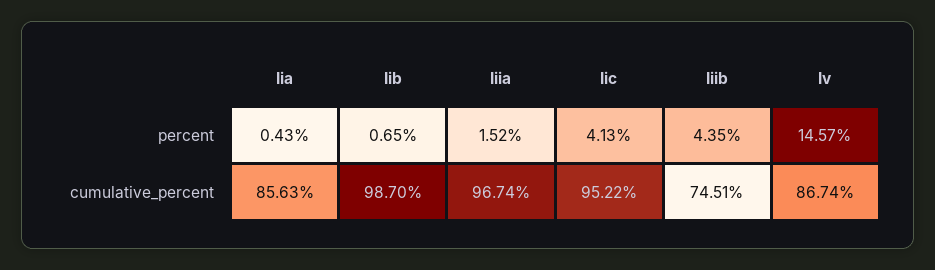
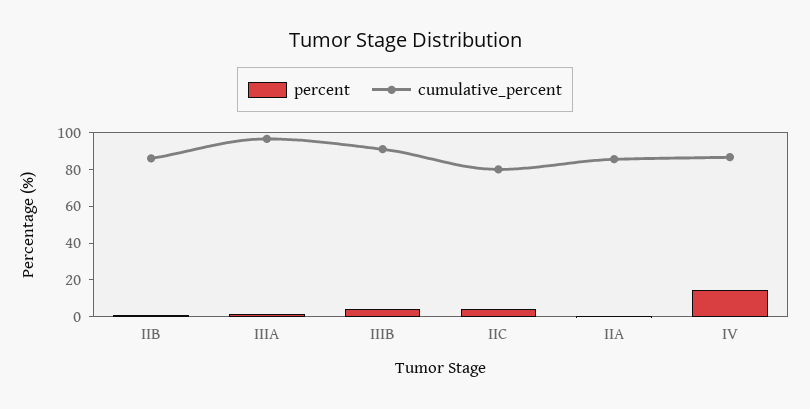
  {
    "percent": {
      "Iia": 0.43,
      "Iib": 0.65,
      "Iiia": 1.52,
      "Iic": 4.13,
      "Iiib": 4.35,
      "Iv": 14.57
    },
    "cumulative_percent": {
      "Iia": 85.63,
-     "Iib": 98.7,
+     "Iib": 85,
      "Iiia": 96.74,
-     "Iic": 95.22,
+     "Iic": 80,
-     "Iiib": 74.51,
+     "Iiib": 90,
      "Iv": 86.74
    }
  }

